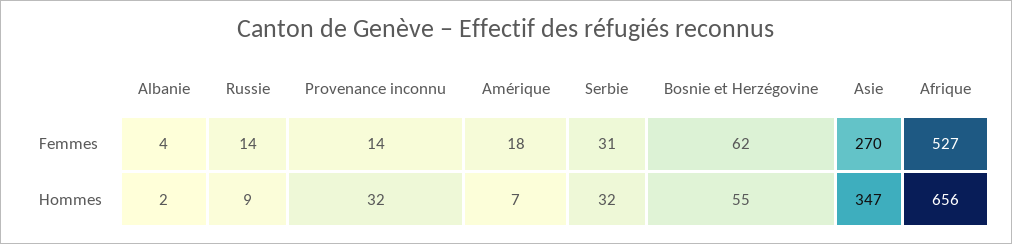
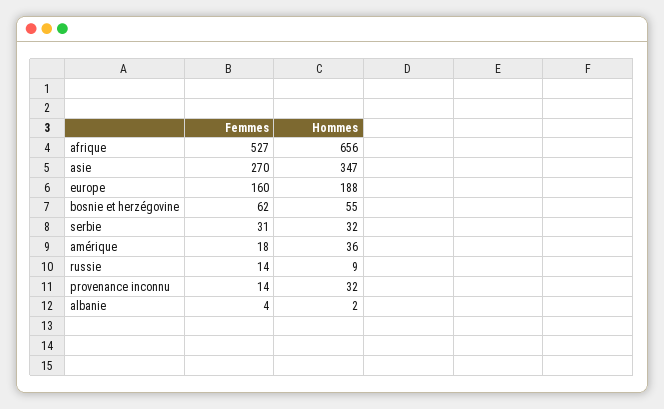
  {
    "Albanie": {
      "Femmes": 4,
      "Hommes": 2
    },
    "Russie": {
      "Femmes": 14,
      "Hommes": 9
    },
    "Provenance inconnu": {
      "Femmes": 14,
      "Hommes": 32
    },
    "Amérique": {
      "Femmes": 18,
-     "Hommes": 7
+     "Hommes": 36
    },
    "Serbie": {
      "Femmes": 31,
      "Hommes": 32
    },
    "Bosnie et Herzégovine": {
      "Femmes": 62,
      "Hommes": 55
    },
    "Asie": {
      "Femmes": 270,
      "Hommes": 347
    },
    "Afrique": {
      "Femmes": 527,
      "Hommes": 656
-   }
+   },
+   "europe": {
+     "Femmes": 160,
+     "Hommes": 188
+   }
  }

